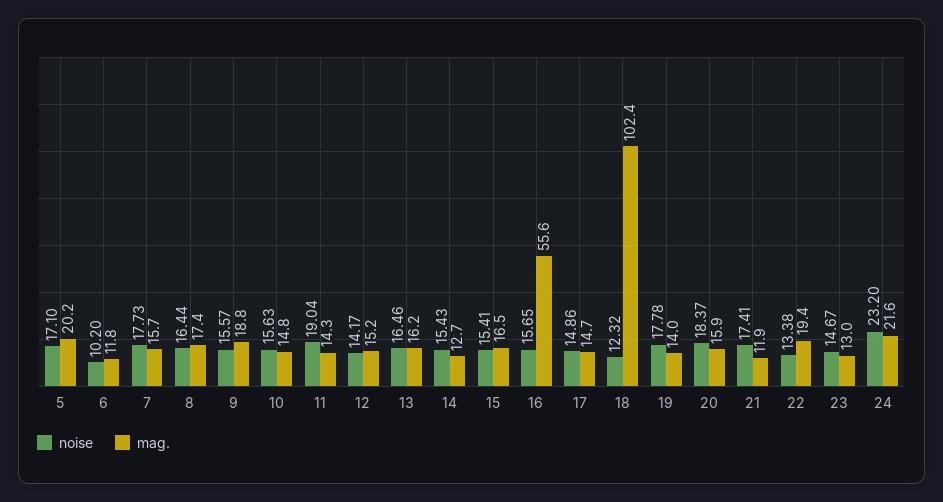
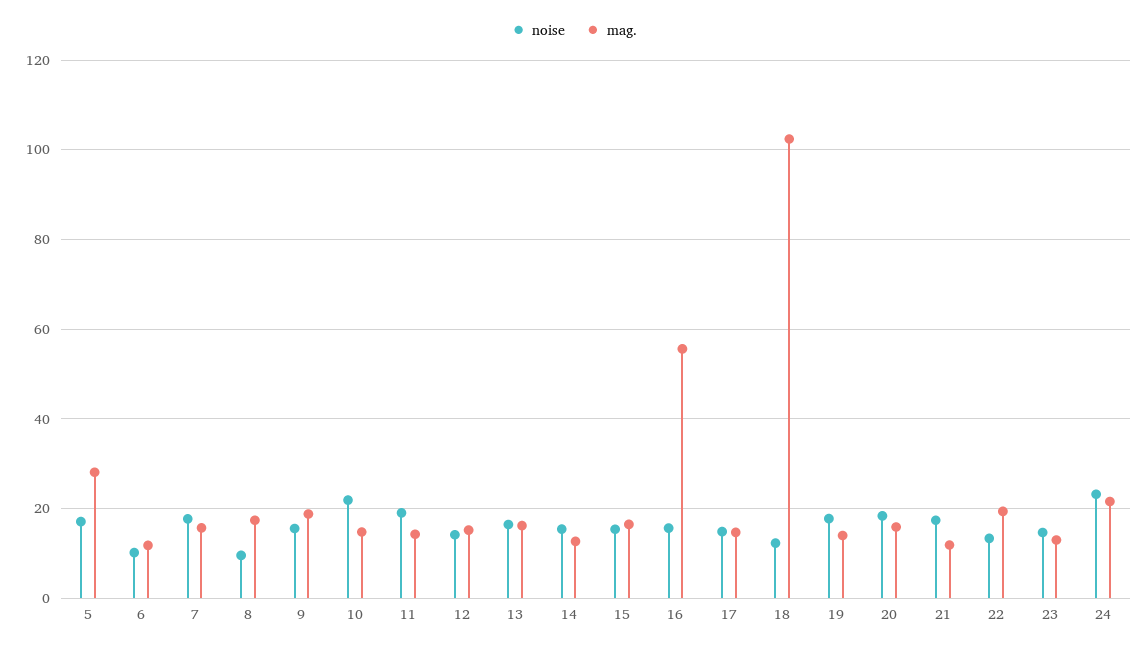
  {
    "noise": {
      "5": 17.1,
      "6": 10.2,
      "7": 17.73,
-     "8": 16.44,
+     "8": 10,
      "9": 15.57,
-     "10": 15.63,
+     "10": 22,
      "11": 19.04,
      "12": 14.17,
      "13": 16.46,
      "14": 15.43,
      "15": 15.41,
      "16": 15.65,
      "17": 14.86,
      "18": 12.32,
      "19": 17.78,
      "20": 18.37,
      "21": 17.41,
      "22": 13.38,
      "23": 14.67,
      "24": 23.2
    },
    "mag.": {
-     "5": 20.2,
+     "5": 28,
      "6": 11.8,
      "7": 15.7,
      "8": 17.4,
      "9": 18.8,
      "10": 14.8,
      "11": 14.3,
      "12": 15.2,
      "13": 16.2,
      "14": 12.7,
      "15": 16.5,
      "16": 55.6,
      "17": 14.7,
      "18": 102.4,
      "19": 14,
      "20": 15.9,
      "21": 11.9,
      "22": 19.4,
      "23": 13,
      "24": 21.6
    }
  }

